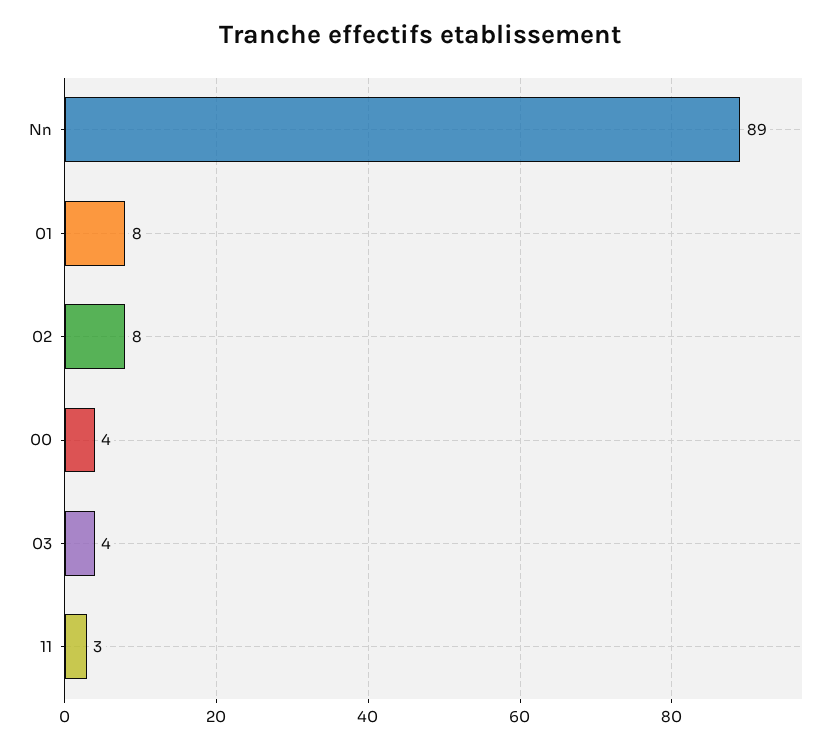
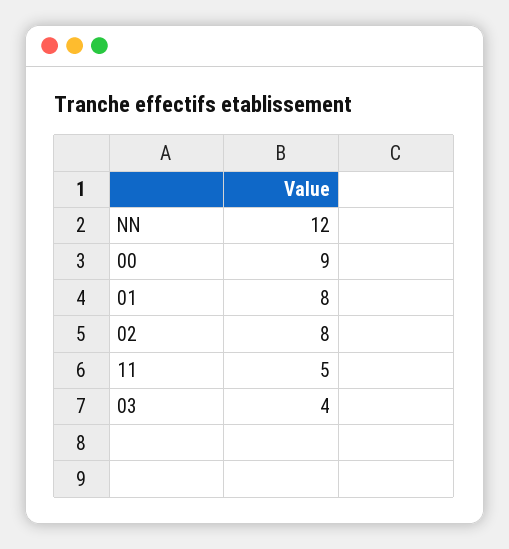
  {
-   "Nn": 89,
+   "Nn": 12,
    "01": 8,
    "02": 8,
-   "00": 4,
+   "00": 9,
    "03": 4,
-   "11": 3
+   "11": 5
  }

